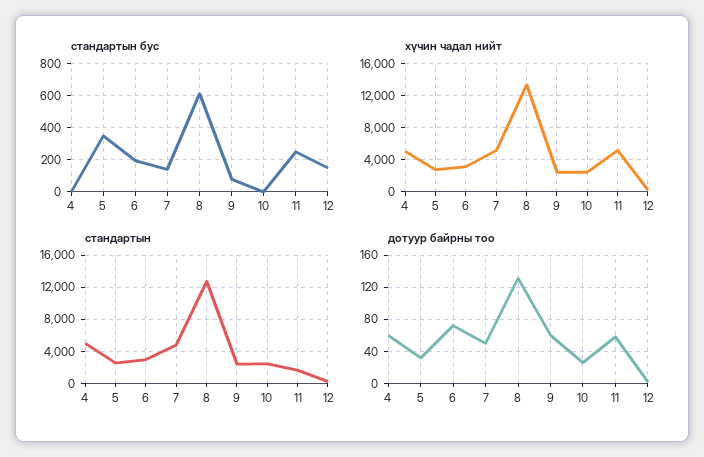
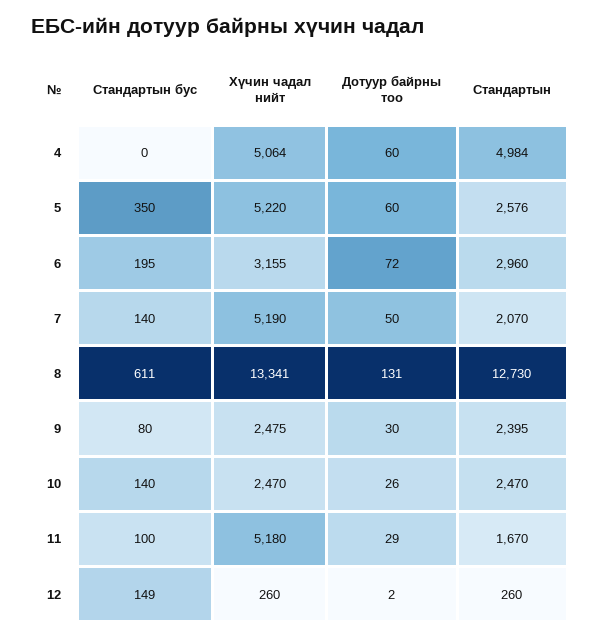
  {
    "стандартын бус": {
      "4": 0,
      "5": 350,
      "6": 195,
      "7": 140,
      "8": 611,
      "9": 80,
-     "10": 0,
+     "10": 140,
-     "11": 250,
+     "11": 100,
      "12": 149
    },
    "хүчин чадал нийт": {
      "4": 5064,
-     "5": 3000,
+     "5": 5220,
      "6": 3155,
      "7": 5190,
      "8": 13341,
      "9": 2475,
      "10": 2470,
      "11": 5180,
      "12": 260
    },
    "стандартын": {
      "4": 4984,
      "5": 2576,
      "6": 2960,
-     "7": 5000,
+     "7": 2070,
      "8": 12730,
      "9": 2395,
      "10": 2470,
      "11": 1670,
      "12": 260
    },
    "дотуур байрны тоо": {
      "4": 60,
-     "5": 30,
+     "5": 60,
      "6": 72,
      "7": 50,
      "8": 131,
-     "9": 60,
+     "9": 30,
      "10": 26,
-     "11": 60,
+     "11": 29,
      "12": 2
    }
  }

